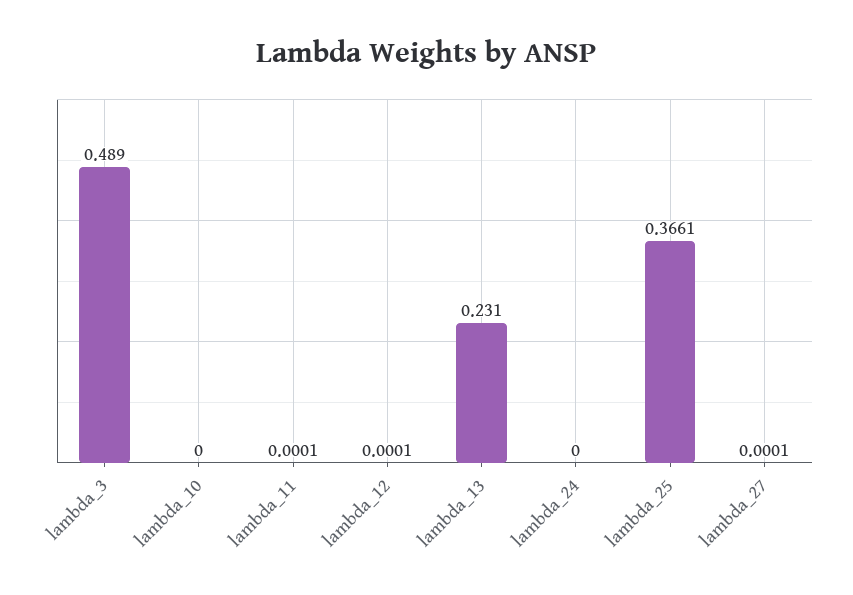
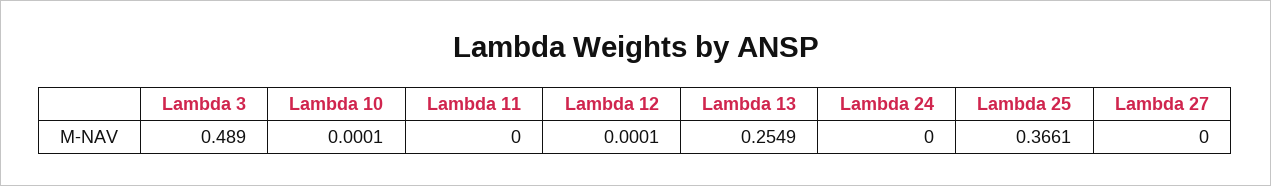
  {
    "lambda_3": 0.489,
-   "lambda_10": 0,
+   "lambda_10": 0.0001,
-   "lambda_11": 0.0001,
+   "lambda_11": 0,
    "lambda_12": 0.0001,
-   "lambda_13": 0.231,
+   "lambda_13": 0.2549,
    "lambda_24": 0,
    "lambda_25": 0.3661,
-   "lambda_27": 0.0001
+   "lambda_27": 0
  }

